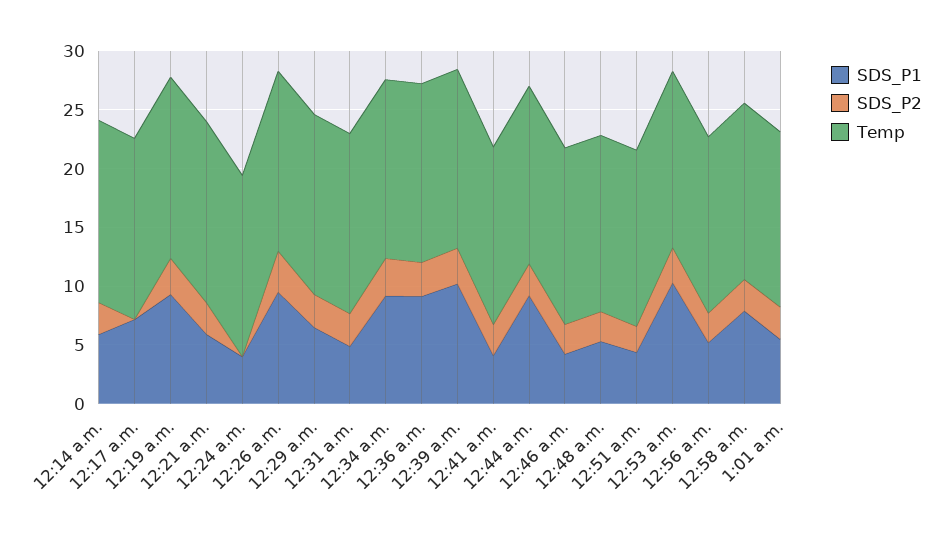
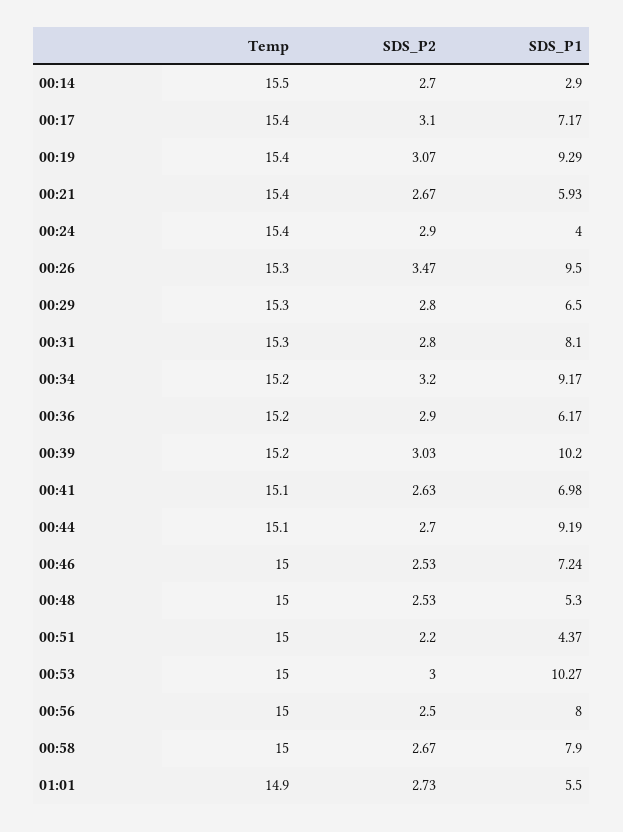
  {
    "SDS_P1": {
-     "12:14 a.m.": 6,
+     "12:14 a.m.": 2.9,
      "12:17 a.m.": 7.17,
      "12:19 a.m.": 9.29,
      "12:21 a.m.": 5.93,
      "12:24 a.m.": 4,
      "12:26 a.m.": 9.5,
      "12:29 a.m.": 6.5,
-     "12:31 a.m.": 5,
+     "12:31 a.m.": 8.1,
      "12:34 a.m.": 9.17,
-     "12:36 a.m.": 9,
+     "12:36 a.m.": 6.17,
      "12:39 a.m.": 10.2,
-     "12:41 a.m.": 4,
+     "12:41 a.m.": 6.98,
      "12:44 a.m.": 9.19,
-     "12:46 a.m.": 4,
+     "12:46 a.m.": 7.24,
      "12:48 a.m.": 5.3,
      "12:51 a.m.": 4.37,
      "12:53 a.m.": 10.27,
-     "12:56 a.m.": 5,
+     "12:56 a.m.": 8,
      "12:58 a.m.": 7.9,
      "1:01 a.m.": 5.5
    },
    "SDS_P2": {
      "12:14 a.m.": 2.7,
-     "12:17 a.m.": 0,
+     "12:17 a.m.": 3.1,
      "12:19 a.m.": 3.07,
      "12:21 a.m.": 2.67,
-     "12:24 a.m.": 0,
+     "12:24 a.m.": 2.9,
      "12:26 a.m.": 3.47,
      "12:29 a.m.": 2.8,
      "12:31 a.m.": 2.8,
      "12:34 a.m.": 3.2,
      "12:36 a.m.": 2.9,
      "12:39 a.m.": 3.03,
      "12:41 a.m.": 2.63,
      "12:44 a.m.": 2.7,
      "12:46 a.m.": 2.53,
      "12:48 a.m.": 2.53,
      "12:51 a.m.": 2.2,
      "12:53 a.m.": 3,
      "12:56 a.m.": 2.5,
      "12:58 a.m.": 2.67,
      "1:01 a.m.": 2.73
    },
    "Temp": {
      "12:14 a.m.": 15.5,
      "12:17 a.m.": 15.4,
      "12:19 a.m.": 15.4,
      "12:21 a.m.": 15.4,
      "12:24 a.m.": 15.4,
      "12:26 a.m.": 15.3,
      "12:29 a.m.": 15.3,
      "12:31 a.m.": 15.3,
      "12:34 a.m.": 15.2,
      "12:36 a.m.": 15.2,
      "12:39 a.m.": 15.2,
      "12:41 a.m.": 15.1,
      "12:44 a.m.": 15.1,
      "12:46 a.m.": 15,
      "12:48 a.m.": 15,
      "12:51 a.m.": 15,
      "12:53 a.m.": 15,
      "12:56 a.m.": 15,
      "12:58 a.m.": 15,
      "1:01 a.m.": 14.9
    }
  }

